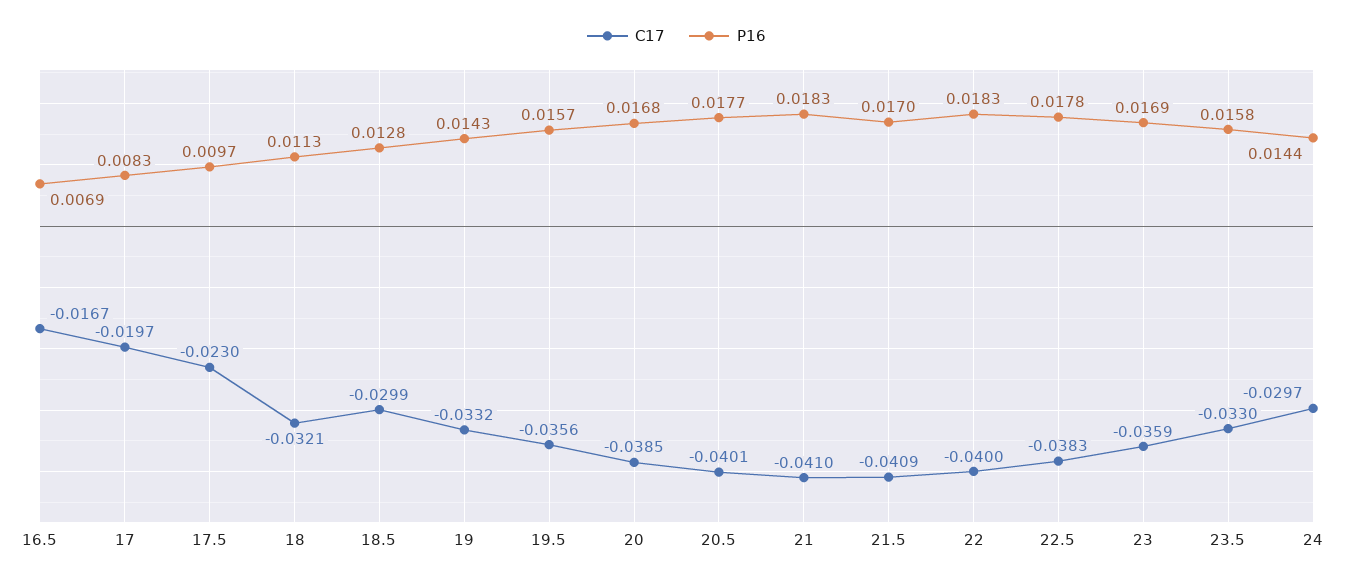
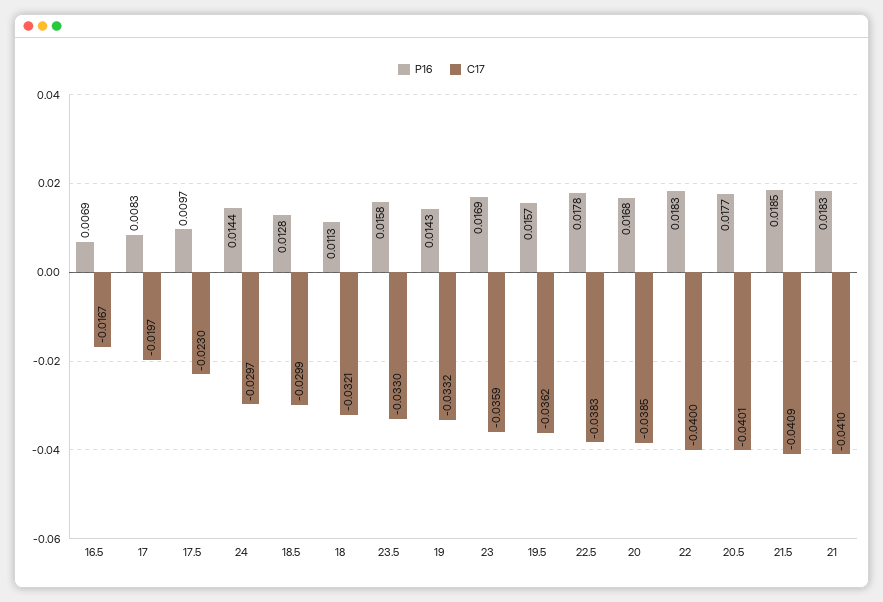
  {
    "C17": {
      "16.5": -0.0167,
      "17": -0.0197,
      "17.5": -0.023,
      "18": -0.0321,
      "18.5": -0.0299,
      "19": -0.0332,
-     "19.5": -0.0356,
+     "19.5": -0.0362,
      "20": -0.0385,
      "20.5": -0.0401,
      "21": -0.041,
      "21.5": -0.0409,
      "22": -0.04,
      "22.5": -0.0383,
      "23": -0.0359,
      "23.5": -0.033,
      "24": -0.0297
    },
    "P16": {
      "16.5": 0.0069,
      "17": 0.0083,
      "17.5": 0.0097,
      "18": 0.0113,
      "18.5": 0.0128,
      "19": 0.0143,
      "19.5": 0.0157,
      "20": 0.0168,
      "20.5": 0.0177,
      "21": 0.0183,
-     "21.5": 0.017,
+     "21.5": 0.0185,
      "22": 0.0183,
      "22.5": 0.0178,
      "23": 0.0169,
      "23.5": 0.0158,
      "24": 0.0144
    }
  }

